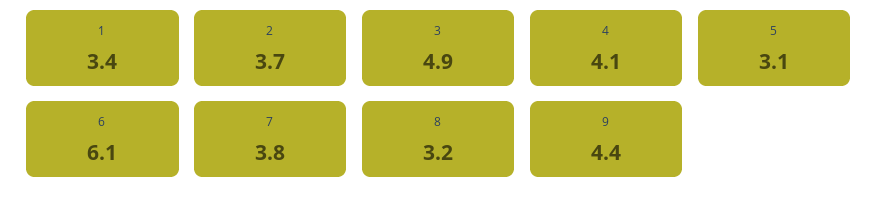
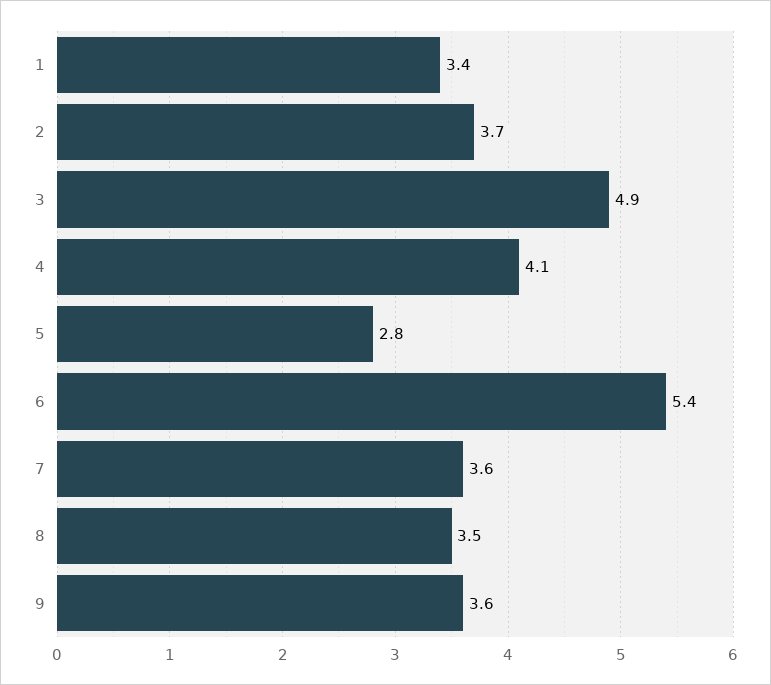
  {
    "1": 3.4,
    "2": 3.7,
    "3": 4.9,
    "4": 4.1,
-   "5": 3.1,
+   "5": 2.8,
-   "6": 6.1,
+   "6": 5.4,
-   "7": 3.8,
+   "7": 3.6,
-   "8": 3.2,
+   "8": 3.5,
-   "9": 4.4
+   "9": 3.6
  }

